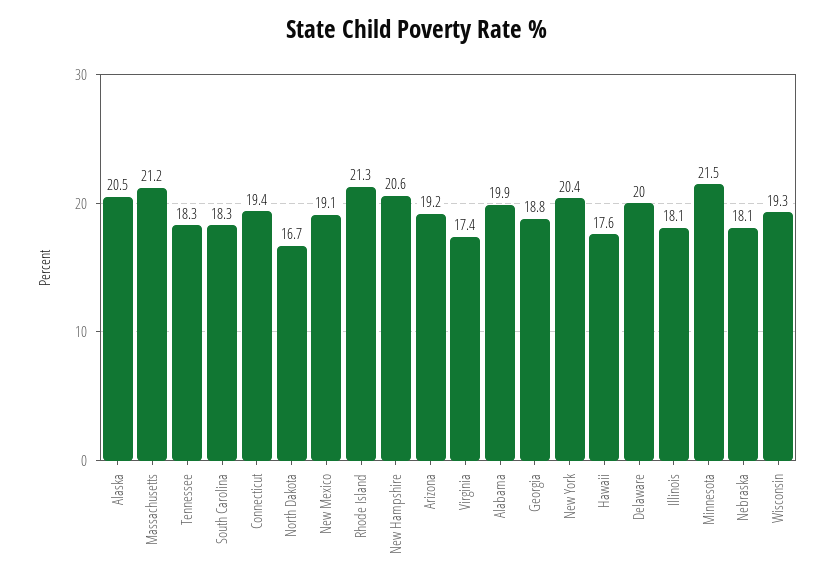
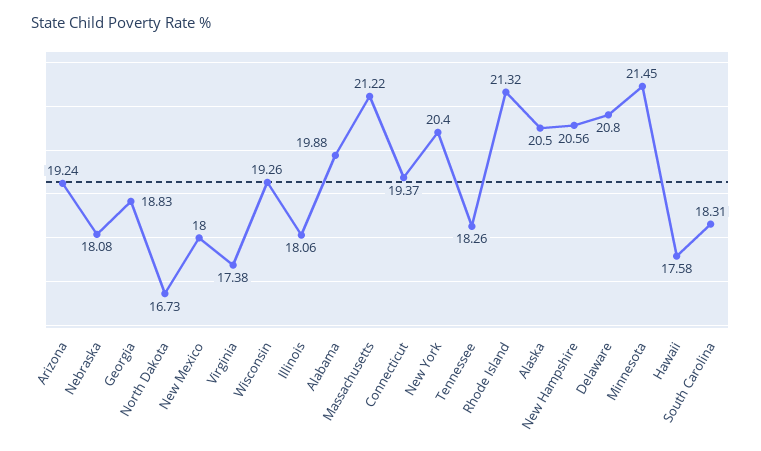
  {
    "Alaska": 20.5,
    "Massachusetts": 21.22,
    "Tennessee": 18.26,
    "South Carolina": 18.31,
    "Connecticut": 19.37,
    "North Dakota": 16.73,
-   "New Mexico": 19.1,
+   "New Mexico": 18,
    "Rhode Island": 21.32,
    "New Hampshire": 20.56,
    "Arizona": 19.24,
    "Virginia": 17.38,
    "Alabama": 19.88,
    "Georgia": 18.83,
    "New York": 20.4,
    "Hawaii": 17.58,
-   "Delaware": 20,
+   "Delaware": 20.8,
    "Illinois": 18.06,
    "Minnesota": 21.45,
    "Nebraska": 18.08,
    "Wisconsin": 19.26
  }

